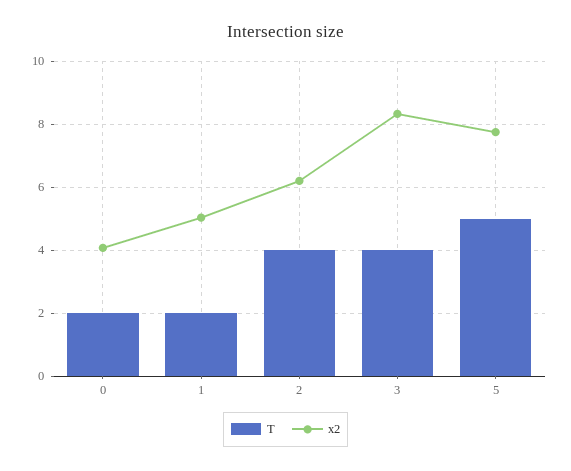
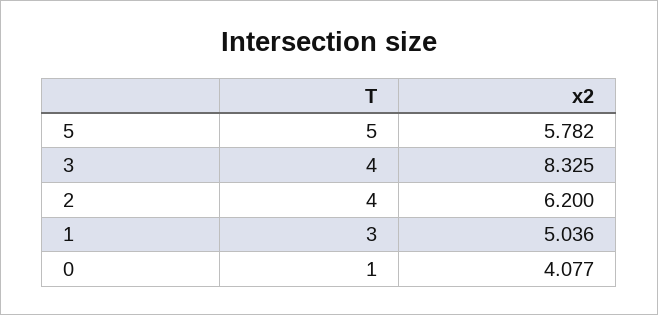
  {
    "T": {
-     "0": 2,
+     "0": 1,
-     "1": 2,
+     "1": 3,
      "2": 4,
      "3": 4,
      "5": 5
    },
    "x2": {
      "0": 4.077,
      "1": 5.036,
      "2": 6.2,
      "3": 8.325,
-     "5": 7.8
+     "5": 5.782
    }
  }

